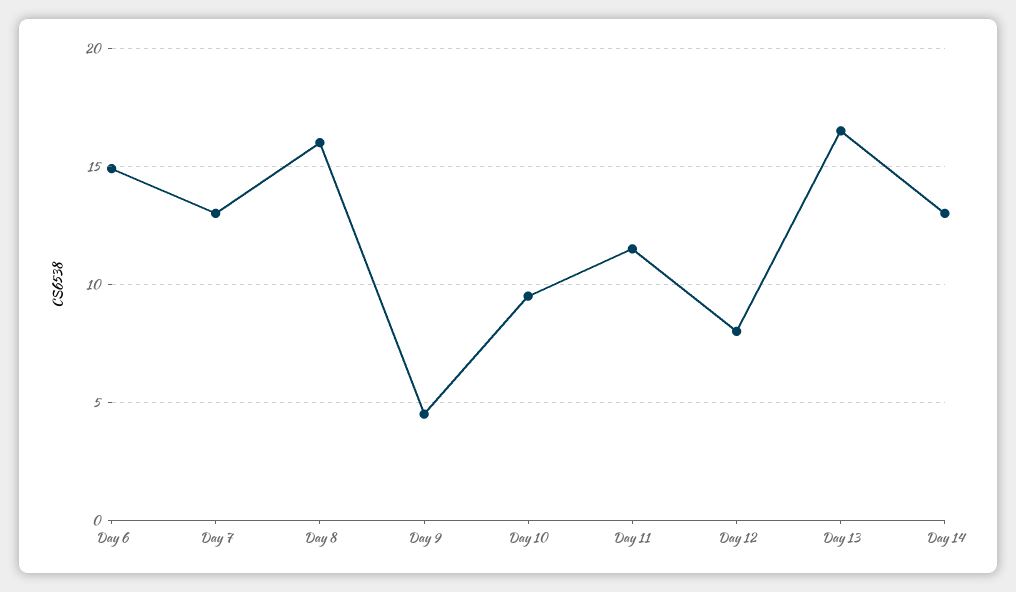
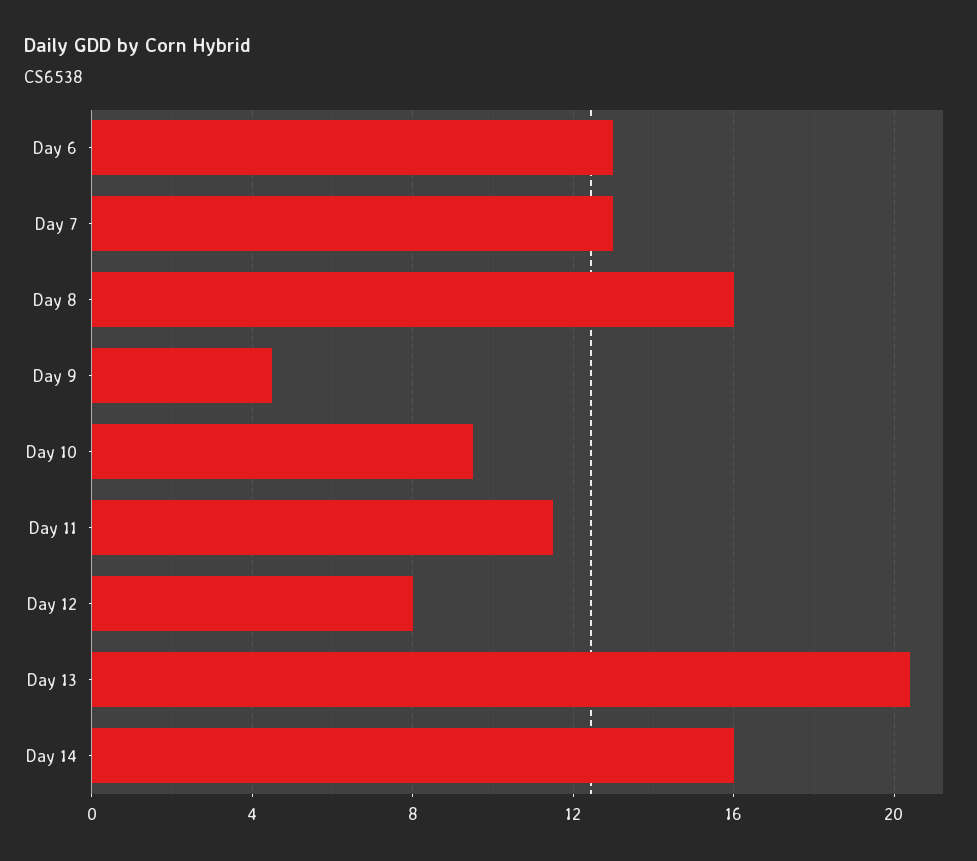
  {
-   "Day 6": 15,
+   "Day 6": 13,
    "Day 7": 13,
    "Day 8": 16,
    "Day 9": 4.5,
    "Day 10": 9.5,
    "Day 11": 11.5,
    "Day 12": 8,
-   "Day 13": 16.5,
+   "Day 13": 20.5,
-   "Day 14": 13
+   "Day 14": 16
  }

